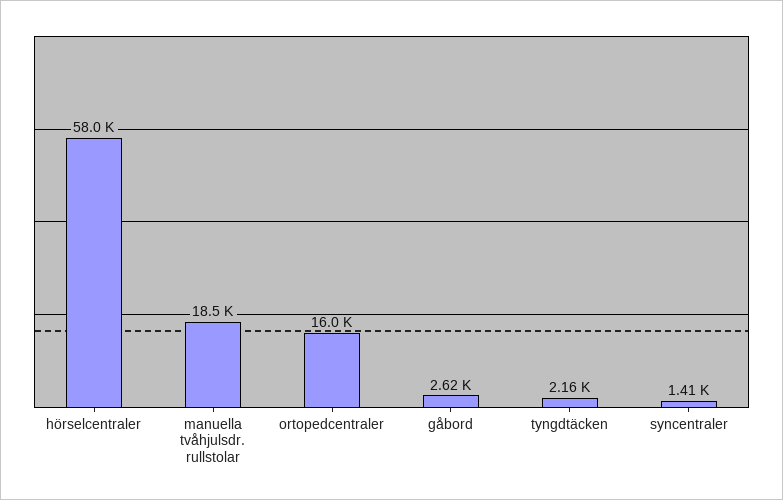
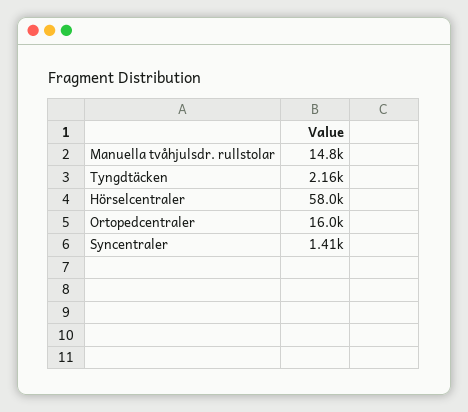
  {
    "hörselcentraler": 58000,
-   "manuella tvåhjulsdr. rullstolar": 18500,
+   "manuella tvåhjulsdr. rullstolar": 14800,
    "ortopedcentraler": 16000,
-   "gåbord": 2620,
    "tyngdtäcken": 2160,
    "syncentraler": 1410
  }

